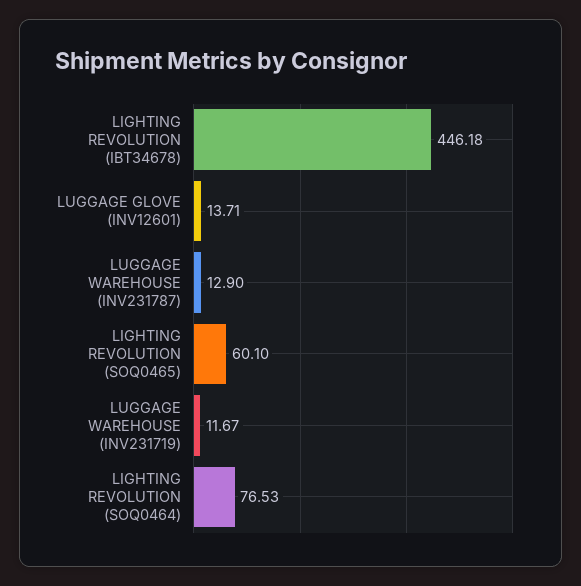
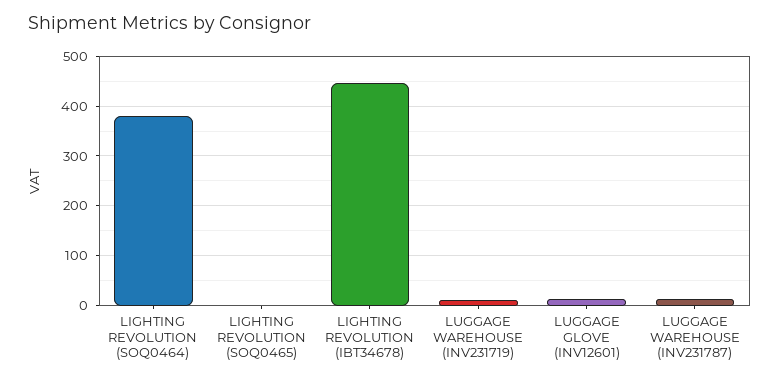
  {
    "LIGHTING REVOLUTION (IBT34678)": 446.18,
    "LUGGAGE GLOVE (INV12601)": 13.71,
    "LUGGAGE WAREHOUSE (INV231787)": 12.9,
-   "LIGHTING REVOLUTION (SOQ0465)": 60.1,
+   "LIGHTING REVOLUTION (SOQ0465)": 0,
    "LUGGAGE WAREHOUSE (INV231719)": 11.67,
-   "LIGHTING REVOLUTION (SOQ0464)": 76.53
+   "LIGHTING REVOLUTION (SOQ0464)": 380
  }

